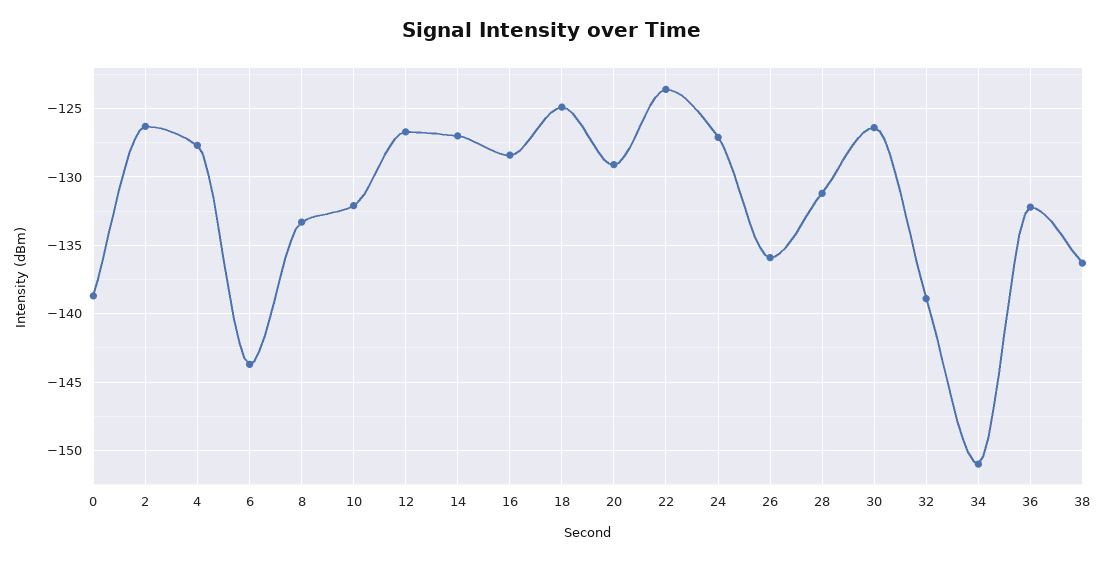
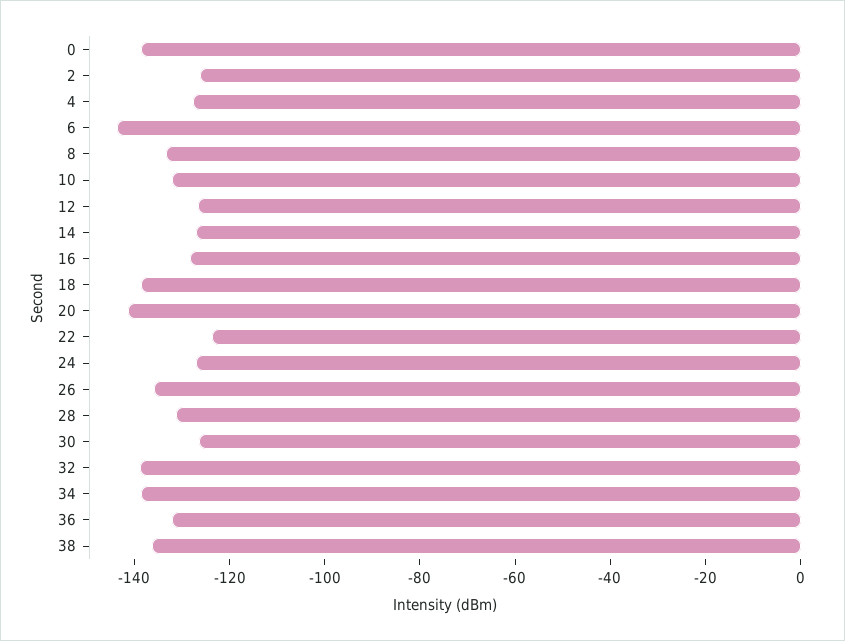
  {
    "0": -138.5,
    "2": -126.5,
    "4": -127.5,
    "6": -143.5,
    "8": -133.5,
    "10": -132,
    "12": -126.5,
    "14": -127,
    "16": -128.5,
-   "18": -125,
+   "18": -140,
-   "20": -129,
+   "20": -140,
    "22": -123.5,
    "24": -127,
    "26": -136,
    "28": -131,
    "30": -126.5,
    "32": -139,
-   "34": -151,
+   "34": -140,
    "36": -132,
    "38": -136.5
  }

